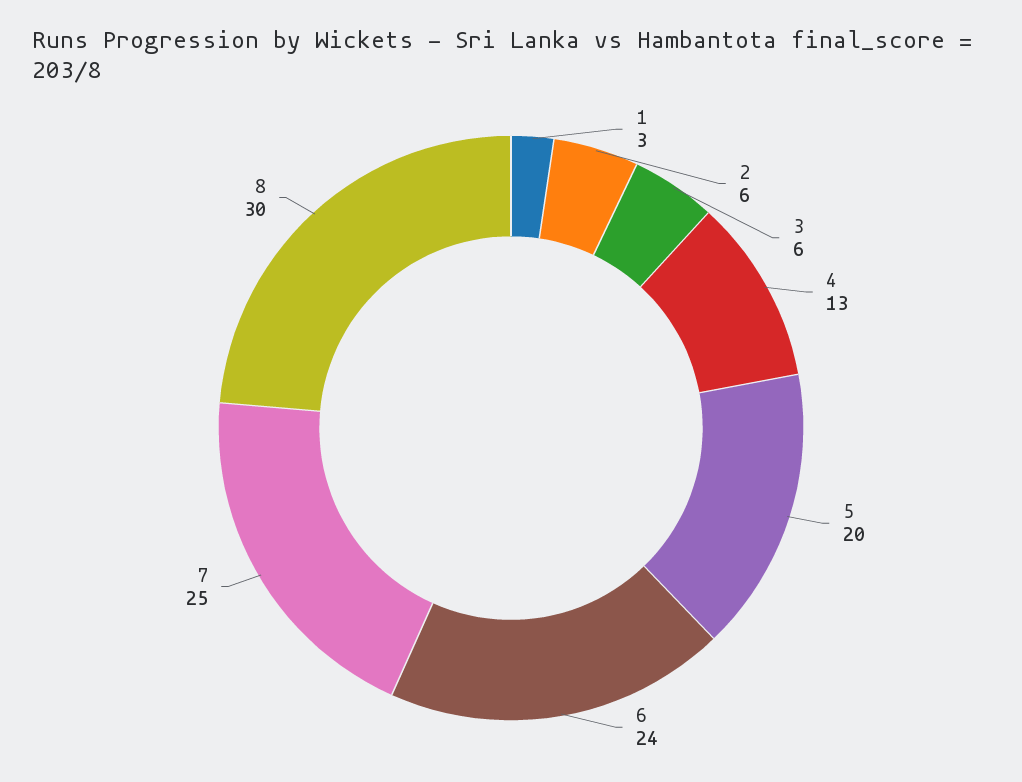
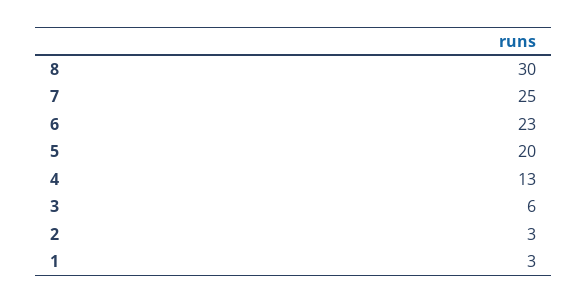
  {
    "1": 3,
-   "2": 6,
+   "2": 3,
    "3": 6,
    "4": 13,
    "5": 20,
-   "6": 24,
+   "6": 23,
    "7": 25,
    "8": 30
  }

